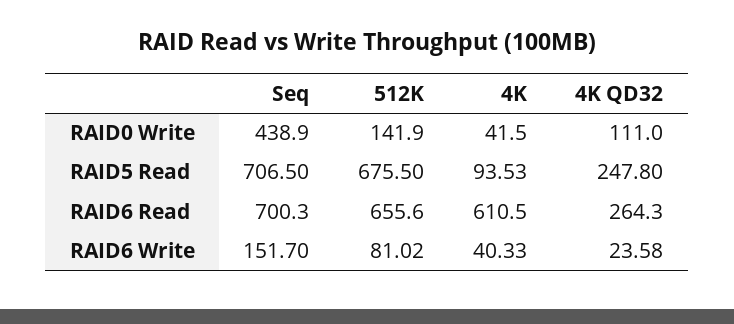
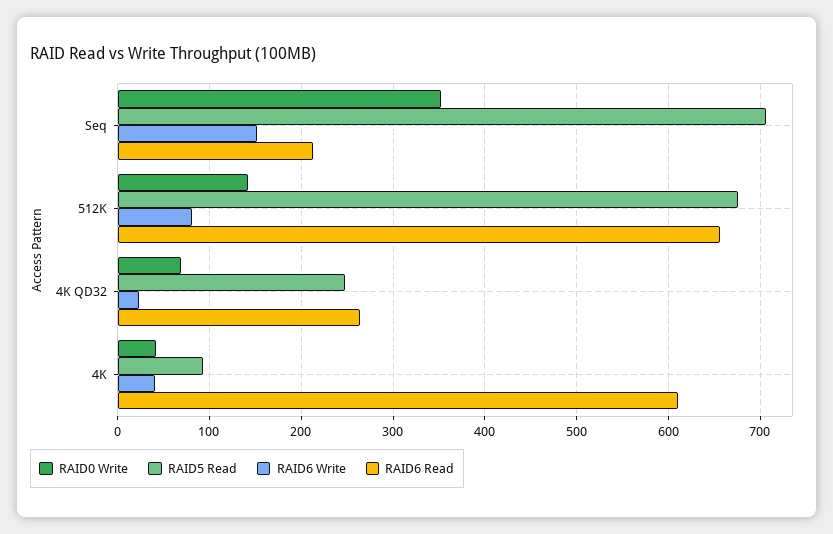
  {
    "RAID0 Write": {
-     "Seq": 438.9,
+     "Seq": 350,
      "512K": 141.9,
      "4K": 41.5,
-     "4K QD32": 111
+     "4K QD32": 70
    },
    "RAID5 Read": {
      "Seq": 706.5,
      "512K": 675.5,
      "4K": 93.53,
      "4K QD32": 247.8
    },
    "RAID6 Read": {
-     "Seq": 700.3,
+     "Seq": 210,
      "512K": 655.6,
      "4K": 610.5,
      "4K QD32": 264.3
    },
    "RAID6 Write": {
      "Seq": 151.7,
      "512K": 81.02,
      "4K": 40.33,
      "4K QD32": 23.58
    }
  }

